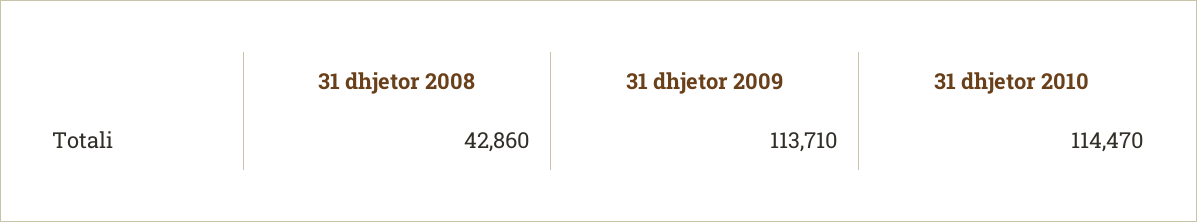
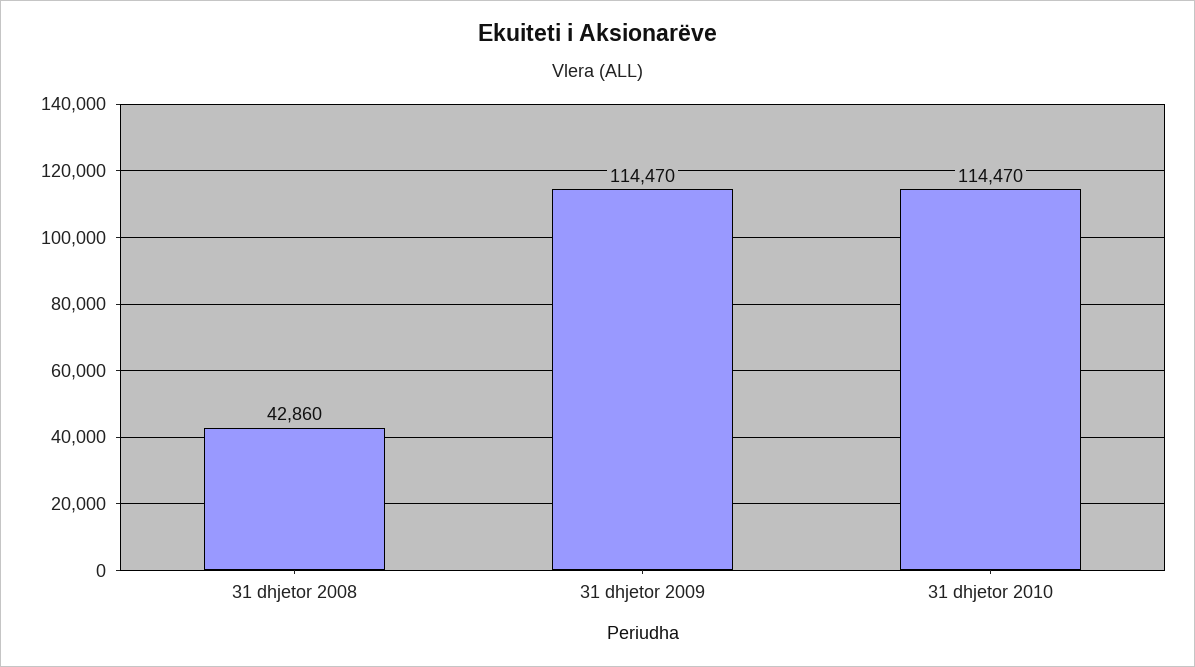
  {
    "31 dhjetor 2008": 42860,
-   "31 dhjetor 2009": 113710,
+   "31 dhjetor 2009": 114470,
    "31 dhjetor 2010": 114470
  }

